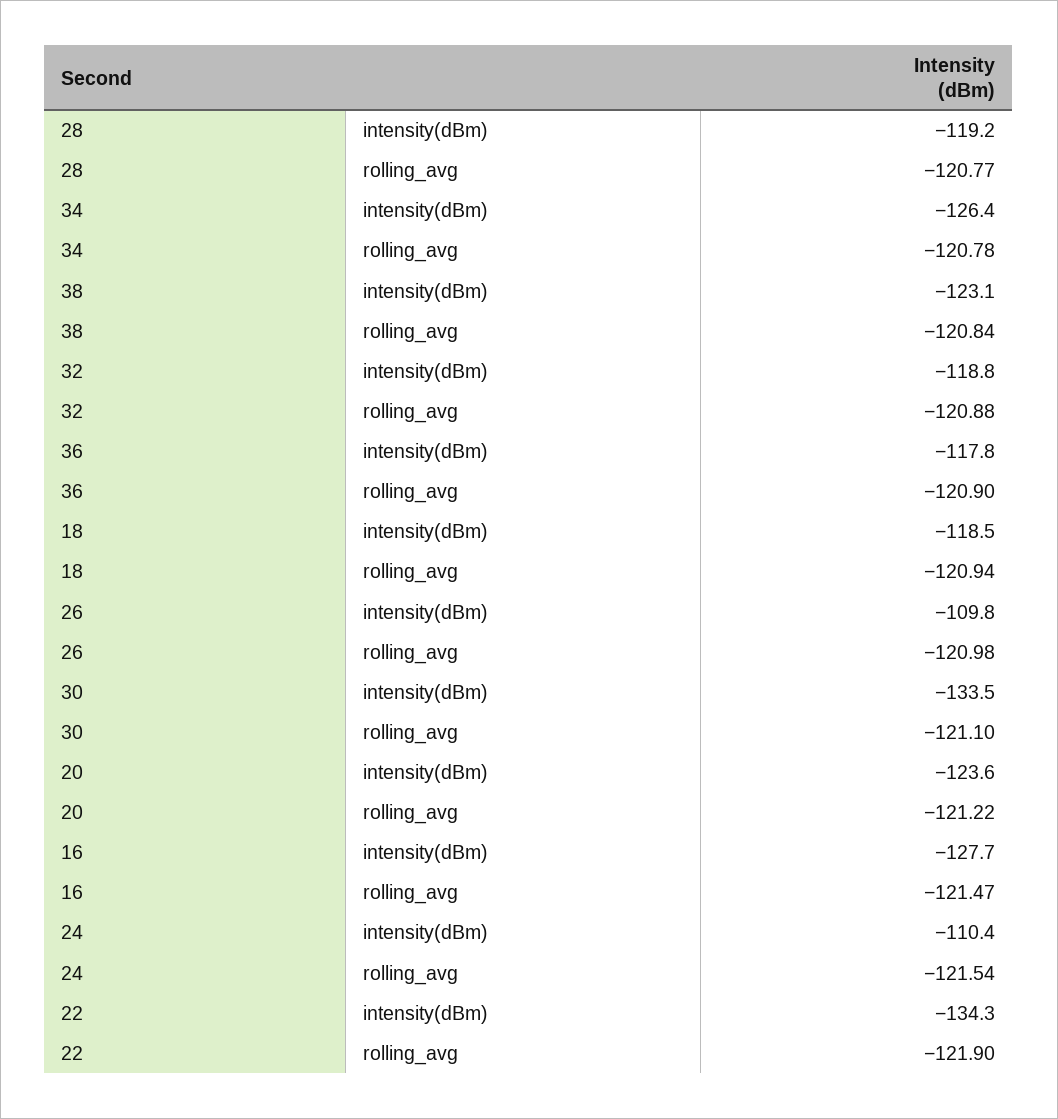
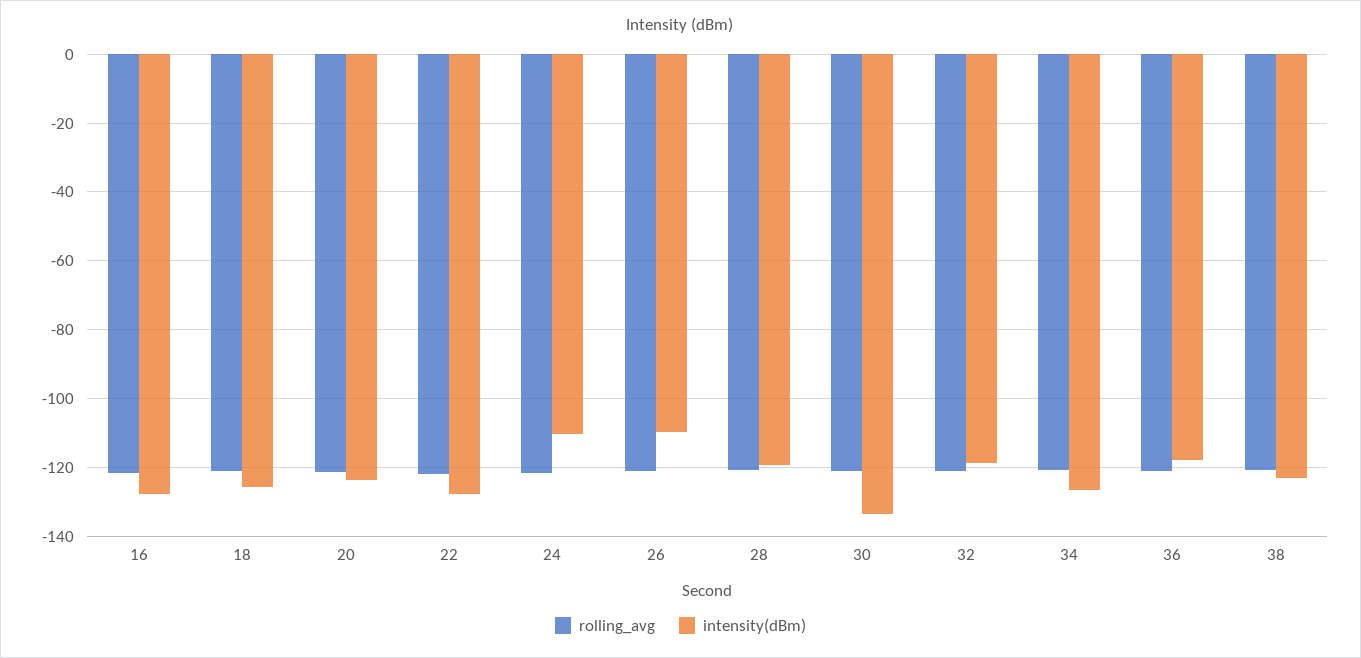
  {
    "intensity(dBm)": {
      "28": -119.2,
      "34": -126.4,
      "38": -123.1,
      "32": -118.8,
      "36": -117.8,
-     "18": -118.5,
+     "18": -126,
      "26": -109.8,
      "30": -133.5,
      "20": -123.6,
      "16": -127.7,
      "24": -110.4,
-     "22": -134.3
+     "22": -128
    },
    "rolling_avg": {
      "28": -120.77,
      "34": -120.78,
      "38": -120.84,
      "32": -120.88,
      "36": -120.9,
      "18": -120.94,
      "26": -120.98,
      "30": -121.1,
      "20": -121.22,
      "16": -121.47,
      "24": -121.54,
      "22": -121.9
    }
  }

